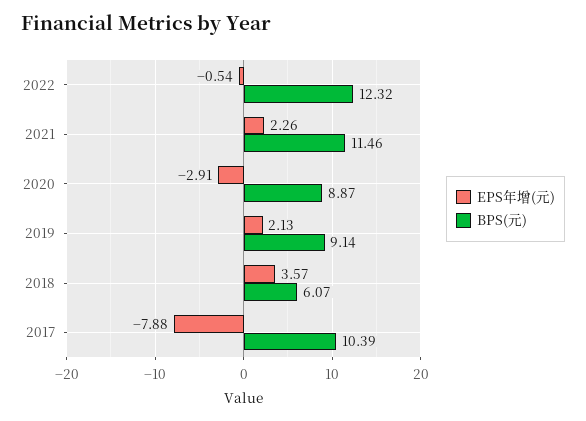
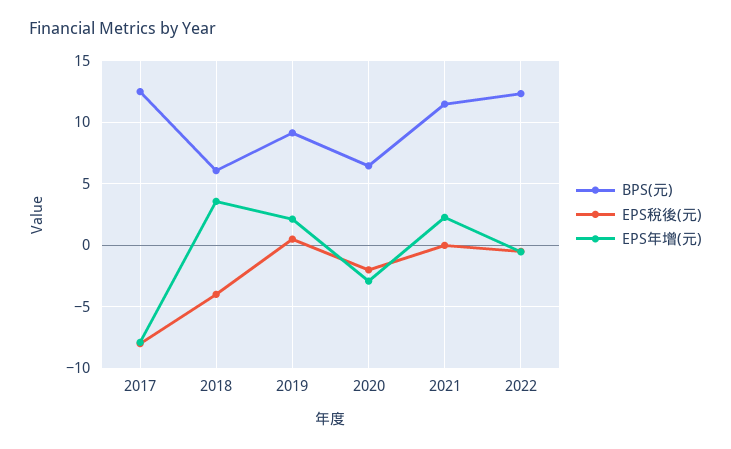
  {
    "EPS年增(元)": {
      "2022": -0.54,
      "2021": 2.26,
      "2020": -2.91,
      "2019": 2.13,
      "2018": 3.57,
      "2017": -7.88
    },
    "BPS(元)": {
      "2022": 12.32,
      "2021": 11.46,
-     "2020": 8.87,
+     "2020": 6.5,
      "2019": 9.14,
      "2018": 6.07,
-     "2017": 10.39
+     "2017": 12.5
-   }
+   },
+   "EPS稅後(元)": {
+     "2017": -8,
+     "2018": -4,
+     "2019": 0.5,
+     "2020": -2,
+     "2021": 0,
+     "2022": -0.5
+   }
  }

